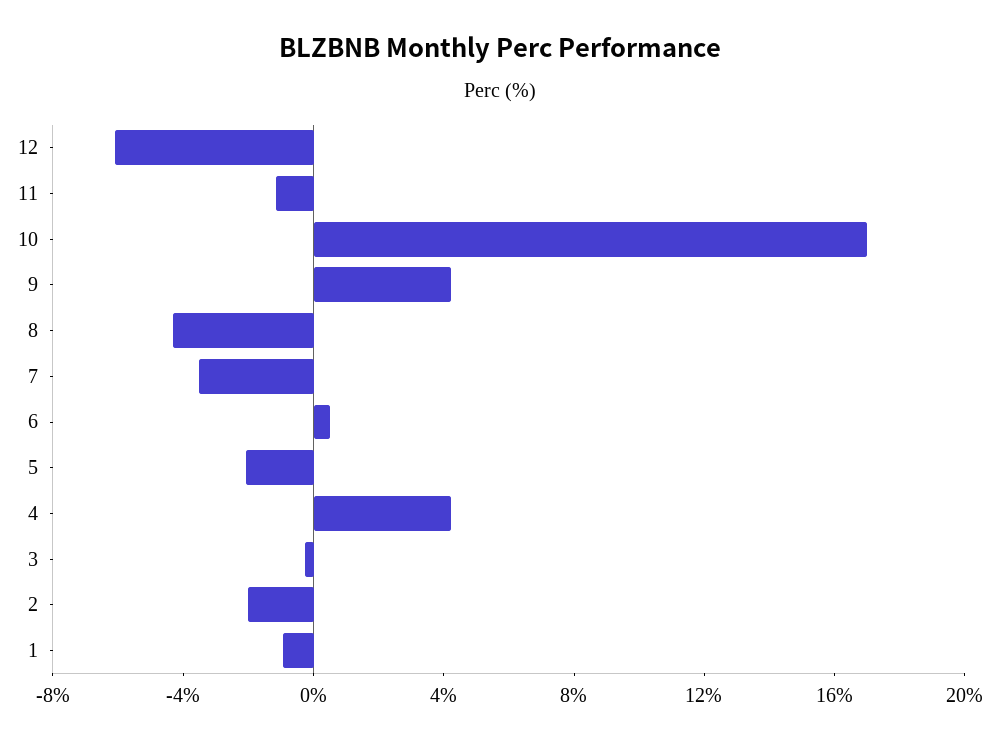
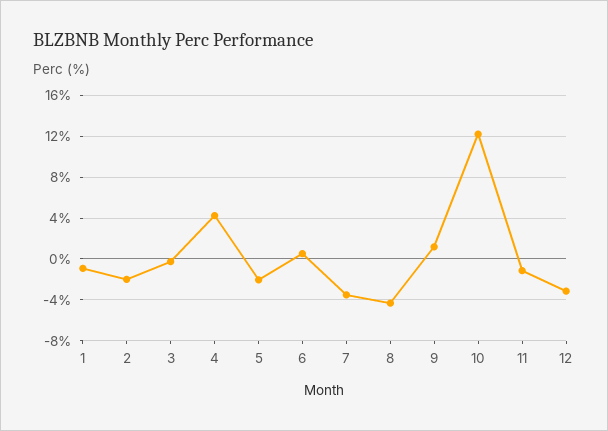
  {
-   "12": -6,
+   "12": -3,
    "11": -1,
-   "10": 17,
+   "10": 12,
-   "9": 4,
+   "9": 1,
    "8": -4,
    "7": -4,
    "6": 1,
    "5": -2,
    "4": 4,
    "3": 0,
    "2": -2,
    "1": -1
  }

